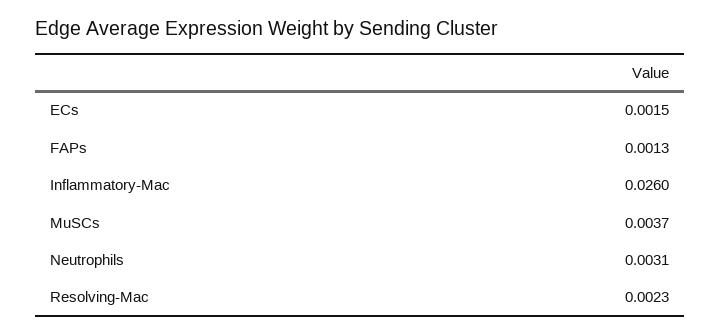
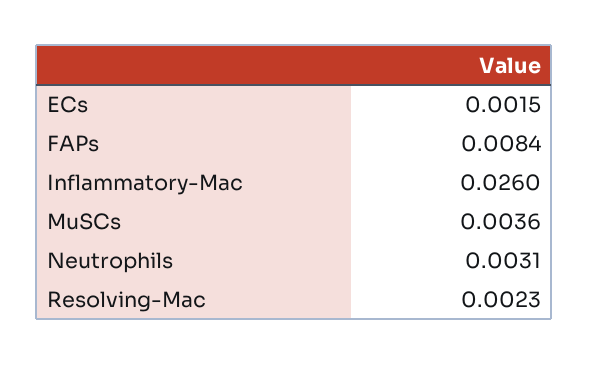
  {
    "ECs": 0.0015,
-   "FAPs": 0.0013,
+   "FAPs": 0.0084,
    "Inflammatory-Mac": 0.026,
-   "MuSCs": 0.0037,
+   "MuSCs": 0.0036,
    "Neutrophils": 0.0031,
    "Resolving-Mac": 0.0023
  }

